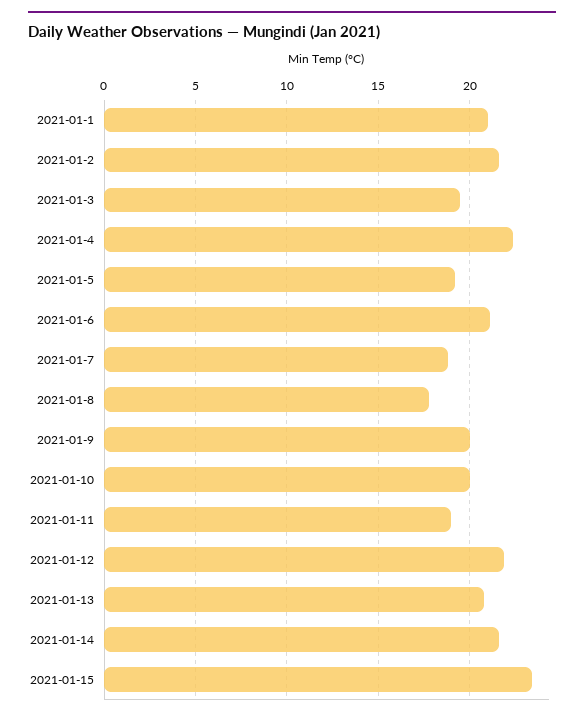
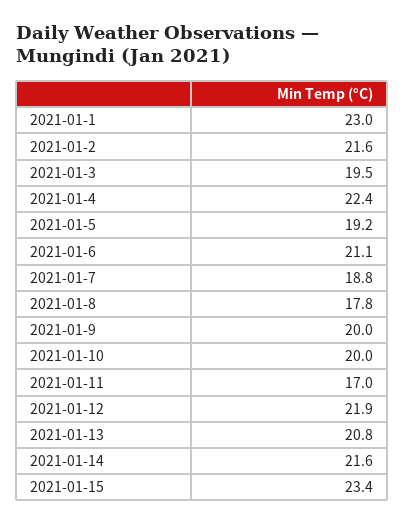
  {
-   "2021-01-1": 21,
+   "2021-01-1": 23,
    "2021-01-2": 21.6,
    "2021-01-3": 19.5,
    "2021-01-4": 22.4,
    "2021-01-5": 19.2,
    "2021-01-6": 21.1,
    "2021-01-7": 18.8,
    "2021-01-8": 17.8,
    "2021-01-9": 20,
    "2021-01-10": 20,
-   "2021-01-11": 19,
+   "2021-01-11": 17,
    "2021-01-12": 21.9,
    "2021-01-13": 20.8,
    "2021-01-14": 21.6,
    "2021-01-15": 23.4
  }

